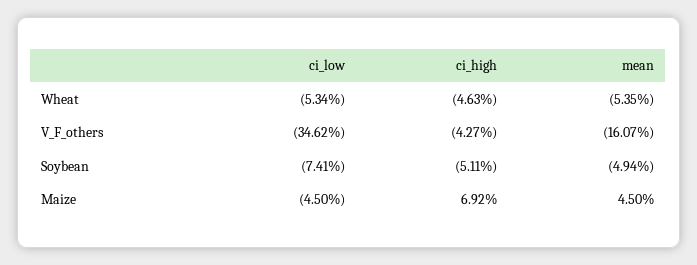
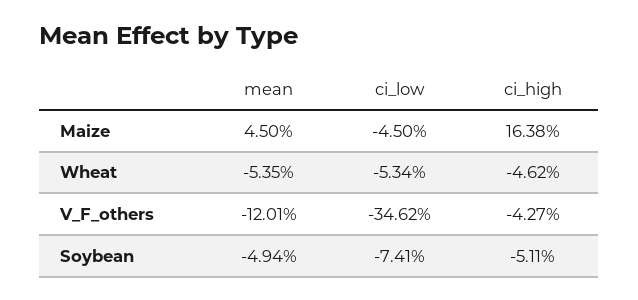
  {
    "ci_low": {
      "Wheat": -5.34,
      "V_F_others": -34.62,
      "Soybean": -7.41,
      "Maize": -4.5
    },
    "ci_high": {
-     "Wheat": -4.63,
+     "Wheat": -4.62,
      "V_F_others": -4.27,
      "Soybean": -5.11,
-     "Maize": 6.92
+     "Maize": 16.38
    },
    "mean": {
      "Wheat": -5.35,
-     "V_F_others": -16.07,
+     "V_F_others": -12.01,
      "Soybean": -4.94,
      "Maize": 4.5
    }
  }

